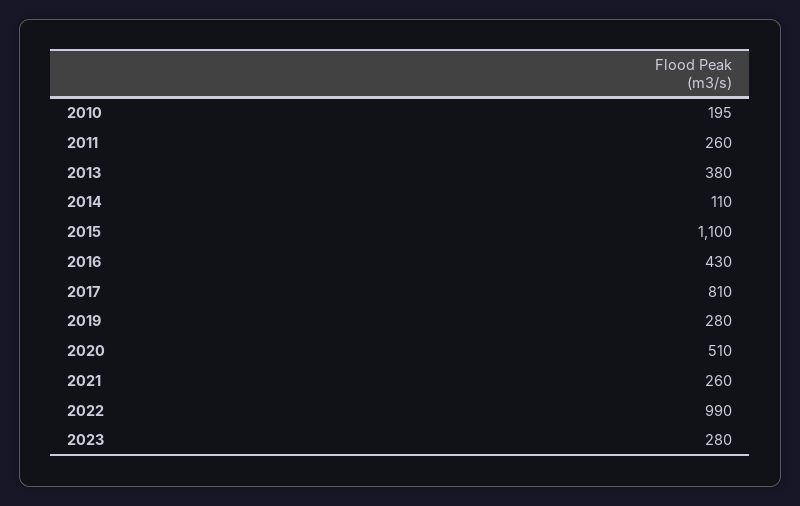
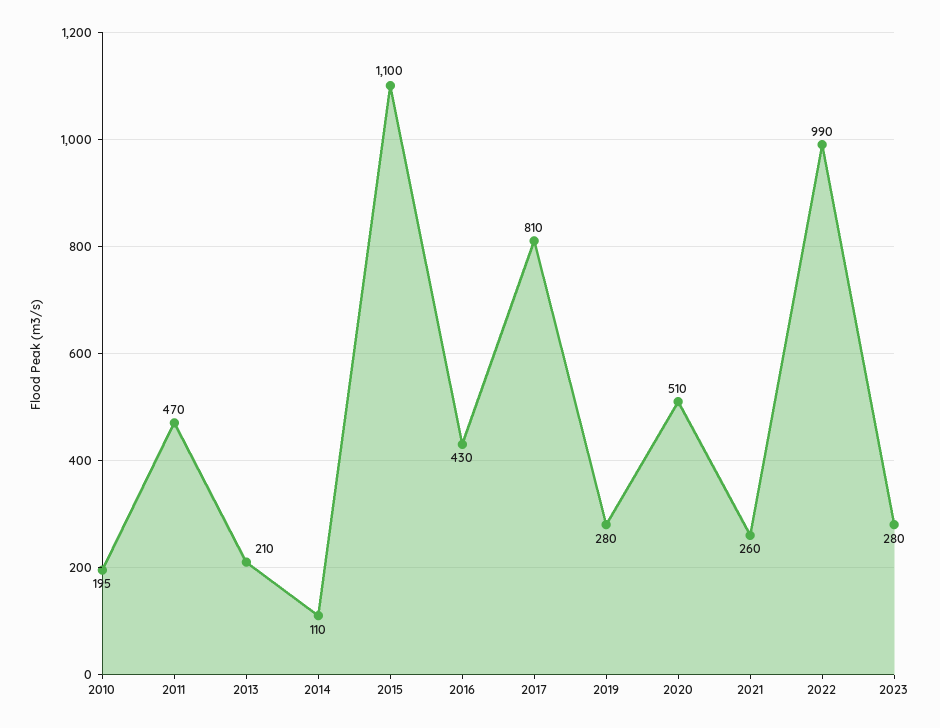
  {
    "2010": 195,
-   "2011": 260,
+   "2011": 470,
-   "2013": 380,
+   "2013": 210,
    "2014": 110,
    "2015": 1100,
    "2016": 430,
    "2017": 810,
    "2019": 280,
    "2020": 510,
    "2021": 260,
    "2022": 990,
    "2023": 280
  }

